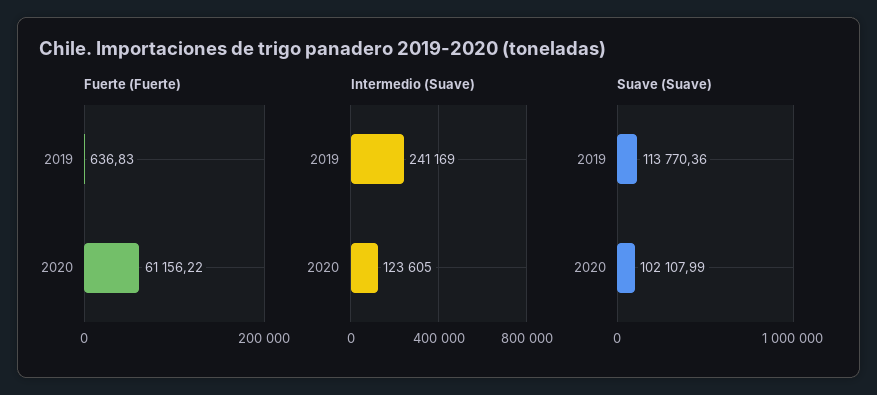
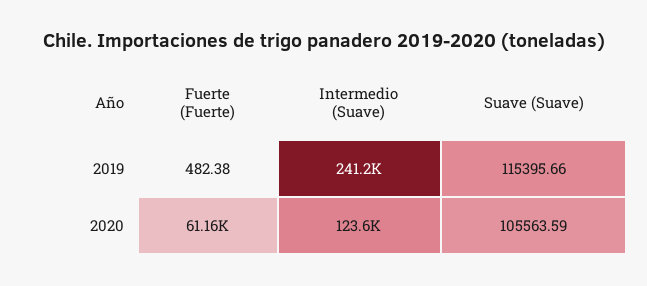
  {
    "Fuerte (Fuerte)": {
-     "2019": 636.83,
+     "2019": 482.38,
      "2020": 61156.22
    },
    "Intermedio (Suave)": {
      "2019": 241169,
      "2020": 123605
    },
    "Suave (Suave)": {
-     "2019": 113770.36,
+     "2019": 115395.66,
-     "2020": 102107.99
+     "2020": 105563.59
    }
  }

